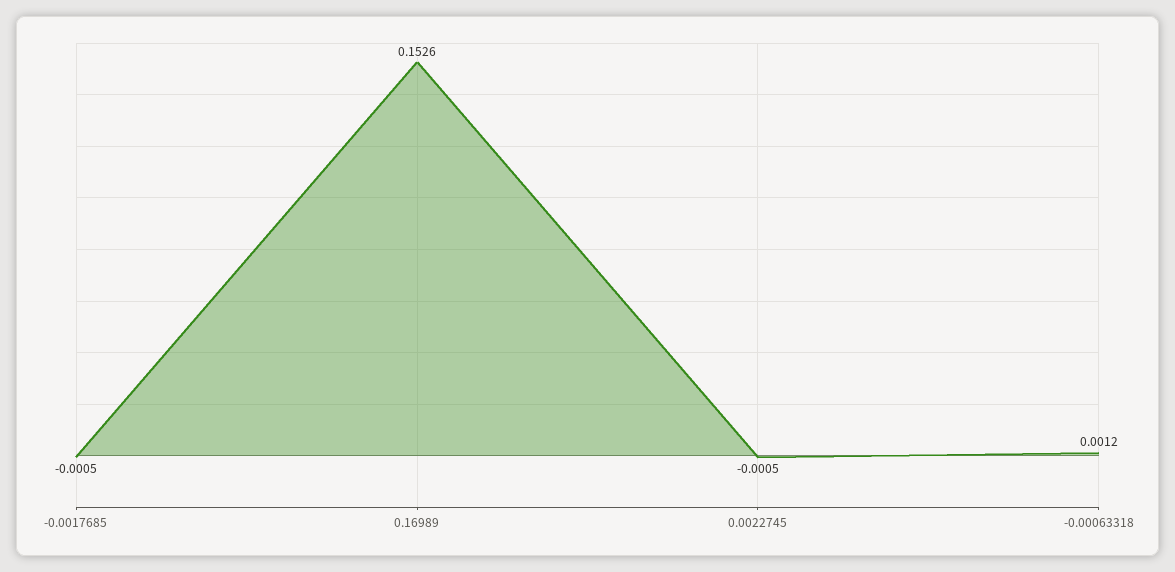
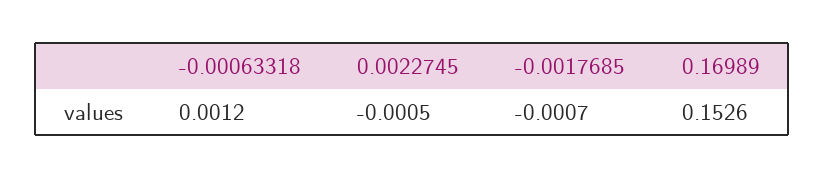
  {
-   "-0.0017685": -0.0005,
+   "-0.0017685": -0.0007,
    "0.16989": 0.1526,
    "0.0022745": -0.0005,
    "-0.00063318": 0.0012
  }

